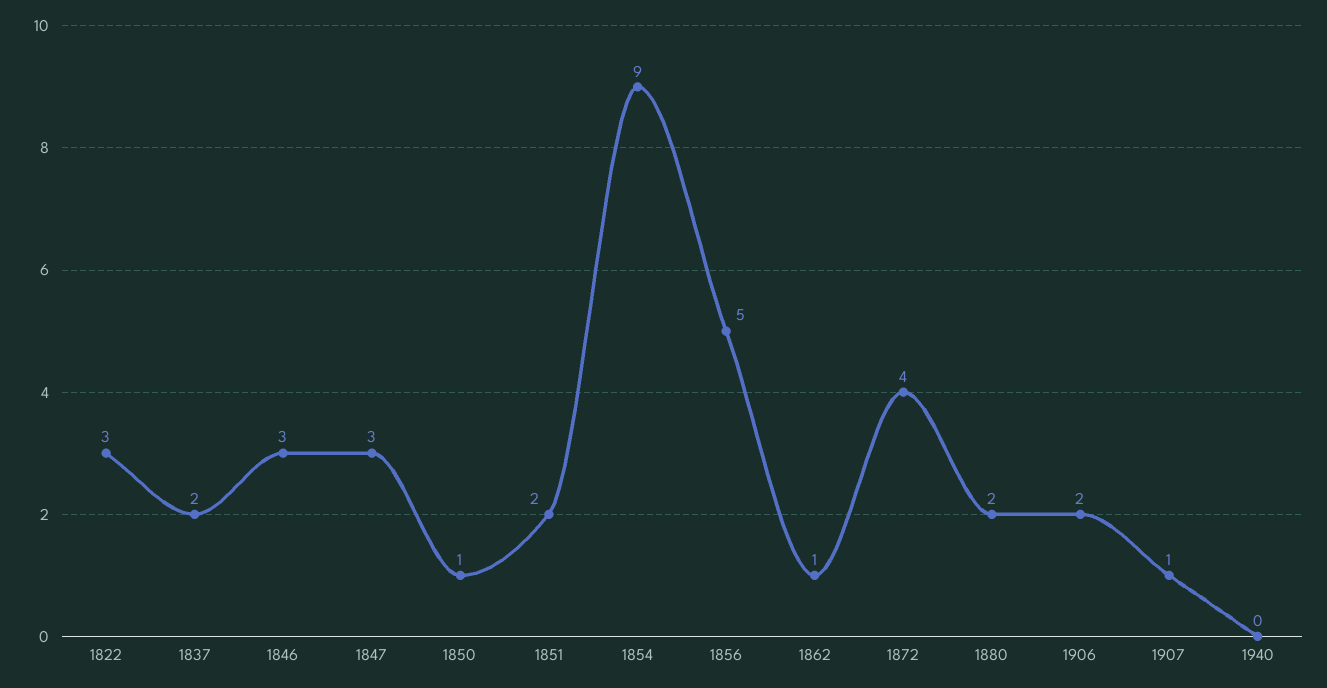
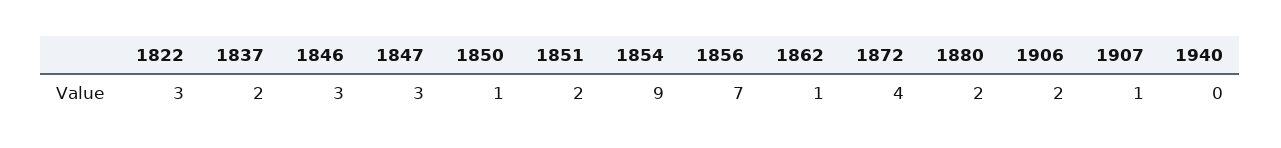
  {
    "1822": 3,
    "1837": 2,
    "1846": 3,
    "1847": 3,
    "1850": 1,
    "1851": 2,
    "1854": 9,
-   "1856": 5,
+   "1856": 7,
    "1862": 1,
    "1872": 4,
    "1880": 2,
    "1906": 2,
    "1907": 1,
    "1940": 0
  }

